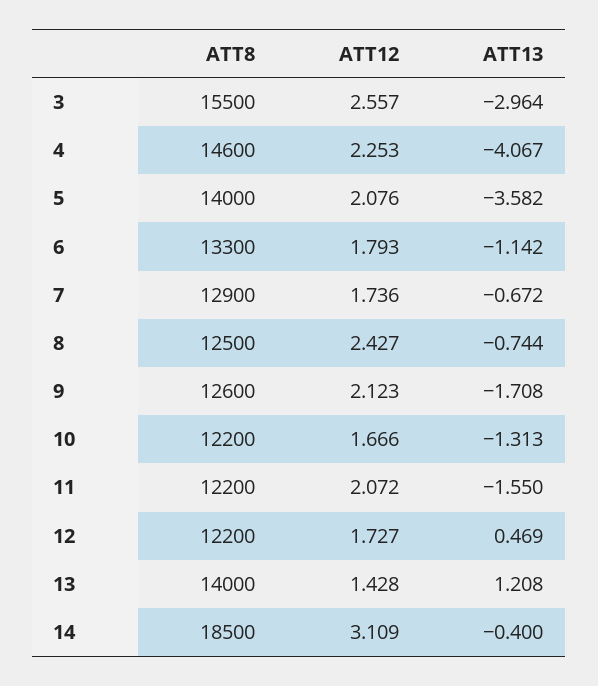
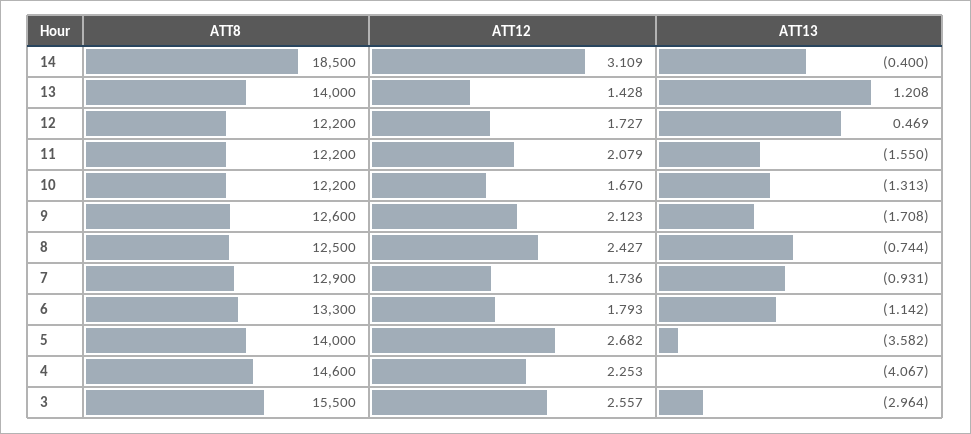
  {
    "ATT8": {
      "3": 15500,
      "4": 14600,
      "5": 14000,
      "6": 13300,
      "7": 12900,
      "8": 12500,
      "9": 12600,
      "10": 12200,
      "11": 12200,
      "12": 12200,
      "13": 14000,
      "14": 18500
    },
    "ATT12": {
      "3": 2.557,
      "4": 2.253,
-     "5": 2.076,
+     "5": 2.682,
      "6": 1.793,
      "7": 1.736,
      "8": 2.427,
      "9": 2.123,
-     "10": 1.666,
+     "10": 1.67,
-     "11": 2.072,
+     "11": 2.079,
      "12": 1.727,
      "13": 1.428,
      "14": 3.109
    },
    "ATT13": {
      "3": -2.964,
      "4": -4.067,
      "5": -3.582,
      "6": -1.142,
-     "7": -0.672,
+     "7": -0.931,
      "8": -0.744,
      "9": -1.708,
      "10": -1.313,
      "11": -1.55,
      "12": 0.469,
      "13": 1.208,
      "14": -0.4
    }
  }

